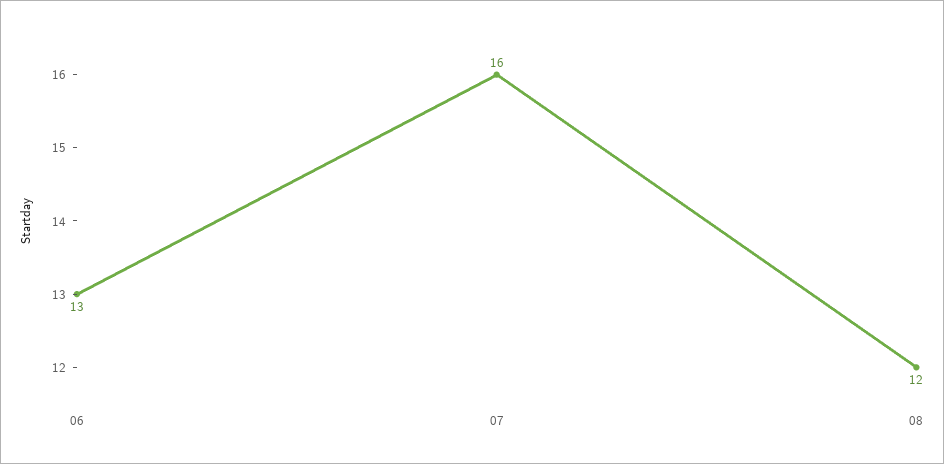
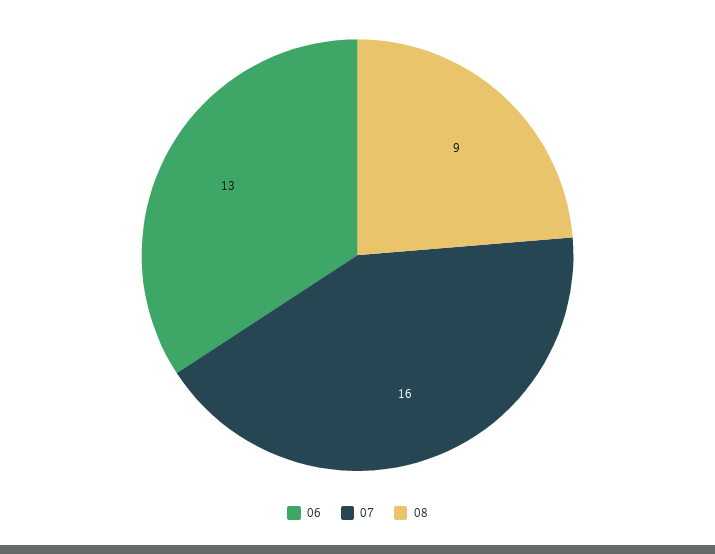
  {
    "06": 13,
    "07": 16,
-   "08": 12
+   "08": 9
  }

